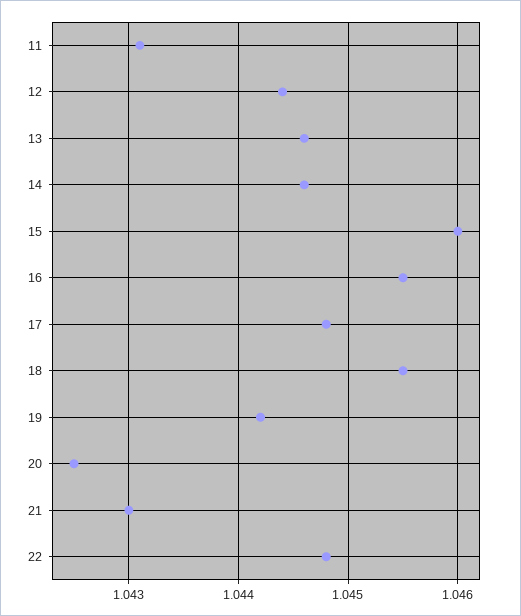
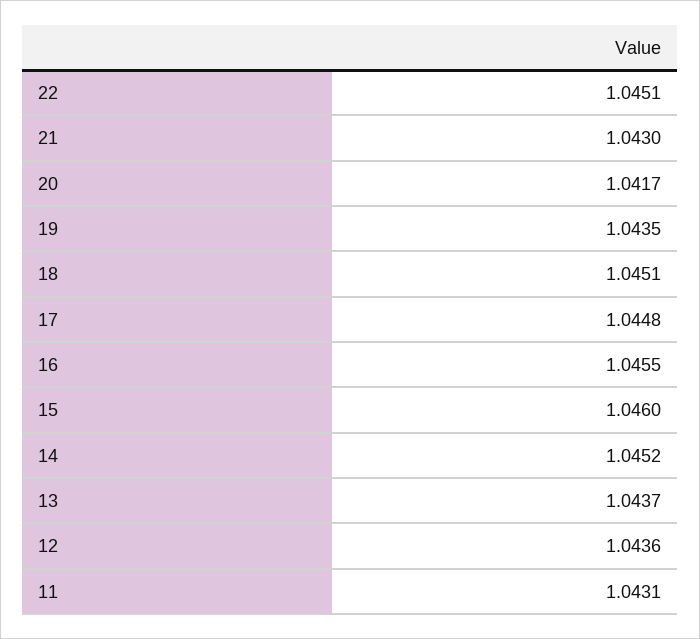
  {
    "11": 1.0431,
-   "12": 1.0444,
+   "12": 1.0436,
-   "13": 1.0446,
+   "13": 1.0437,
-   "14": 1.0446,
+   "14": 1.0452,
    "15": 1.046,
    "16": 1.0455,
    "17": 1.0448,
-   "18": 1.0455,
+   "18": 1.0451,
-   "19": 1.0442,
+   "19": 1.0435,
-   "20": 1.0425,
+   "20": 1.0417,
    "21": 1.043,
-   "22": 1.0448
+   "22": 1.0451
  }

